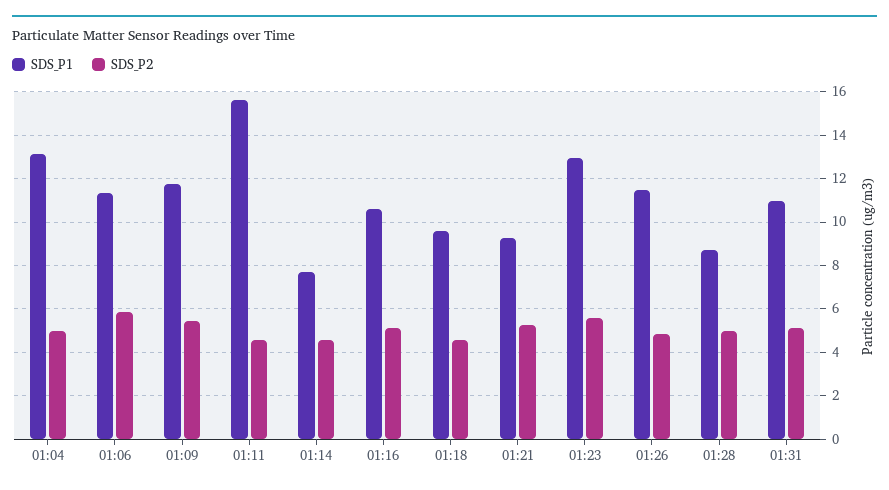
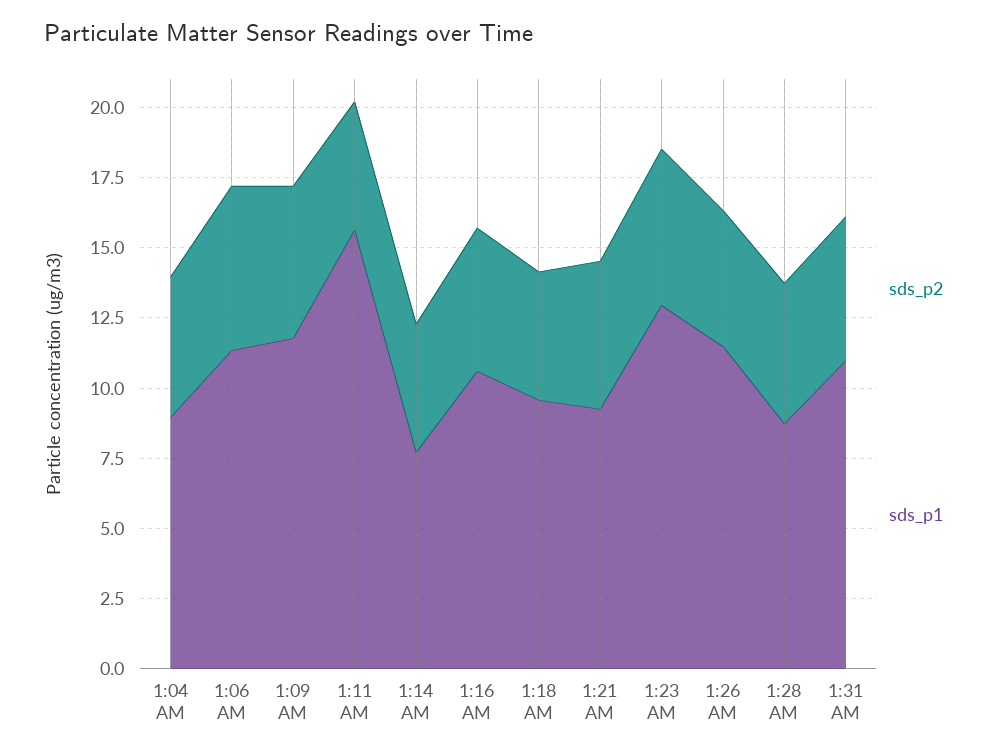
  {
    "SDS_P1": {
-     "01:04": 13,
+     "01:04": 9,
      "01:06": 11.5,
      "01:09": 12,
      "01:11": 15.5,
      "01:14": 7.5,
      "01:16": 10.5,
      "01:18": 9.5,
      "01:21": 9.5,
      "01:23": 13,
      "01:26": 11.5,
      "01:28": 8.5,
      "01:31": 11
    },
    "SDS_P2": {
      "01:04": 5,
      "01:06": 6,
      "01:09": 5.5,
      "01:11": 4.5,
      "01:14": 4.5,
      "01:16": 5,
      "01:18": 4.5,
      "01:21": 5.5,
      "01:23": 5.5,
      "01:26": 5,
      "01:28": 5,
      "01:31": 5
    }
  }

